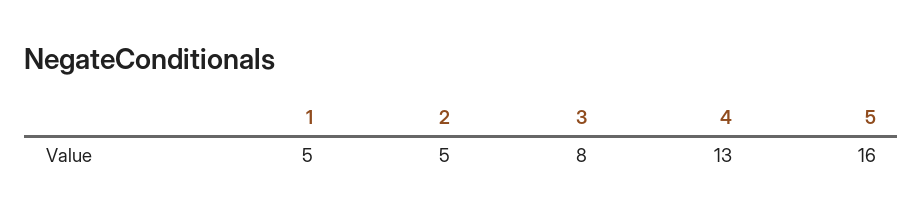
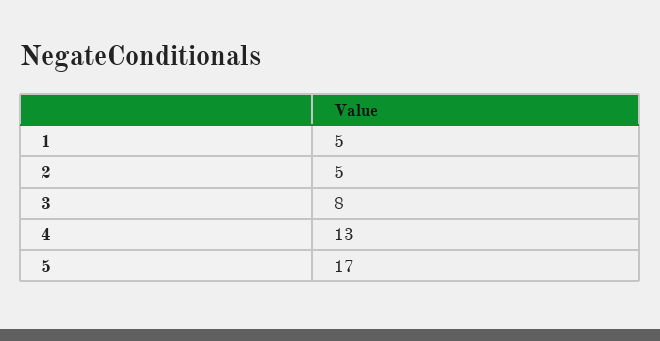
  {
    "1": 5,
    "2": 5,
    "3": 8,
    "4": 13,
-   "5": 16
+   "5": 17
  }

